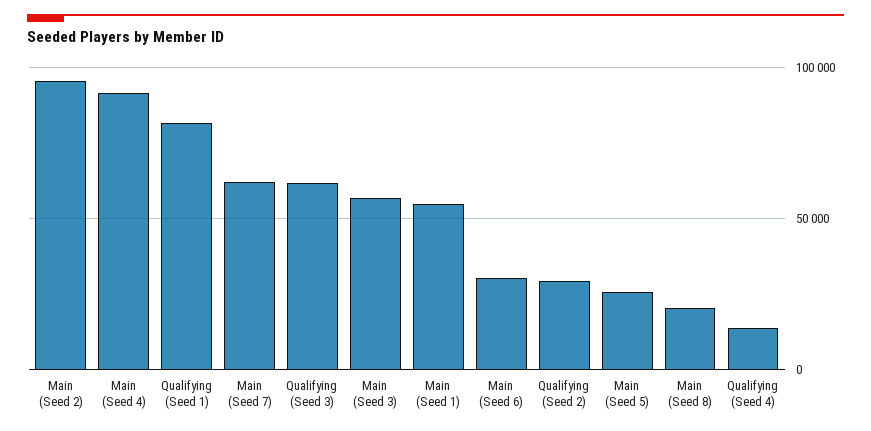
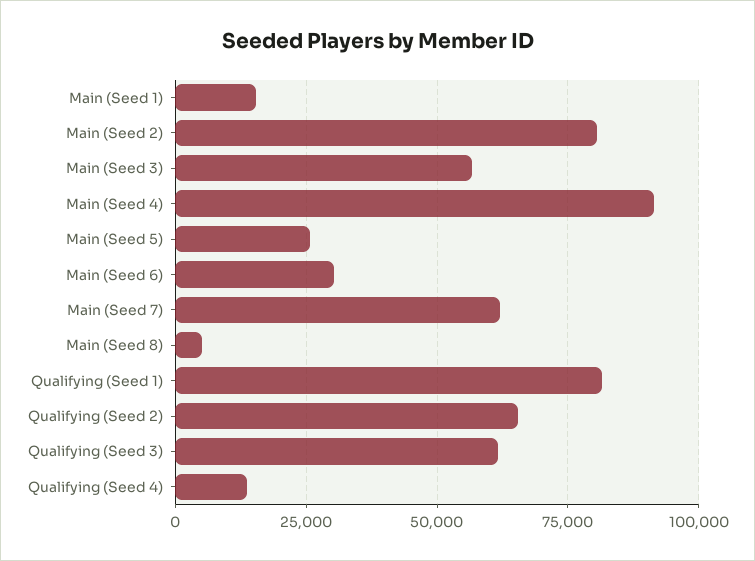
  {
-   "Main (Seed 2)": 95000,
+   "Main (Seed 2)": 80000,
    "Main (Seed 4)": 92500,
    "Qualifying (Seed 1)": 82500,
    "Main (Seed 7)": 62500,
    "Qualifying (Seed 3)": 62500,
    "Main (Seed 3)": 57500,
-   "Main (Seed 1)": 55000,
+   "Main (Seed 1)": 15000,
    "Main (Seed 6)": 30000,
-   "Qualifying (Seed 2)": 30000,
+   "Qualifying (Seed 2)": 65000,
    "Main (Seed 5)": 25000,
-   "Main (Seed 8)": 20000,
+   "Main (Seed 8)": 5000,
    "Qualifying (Seed 4)": 12500
  }

